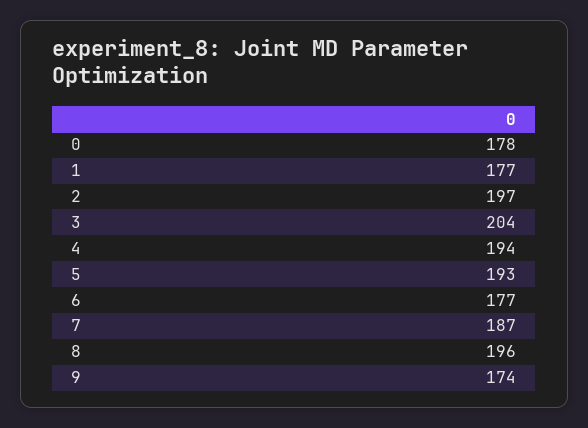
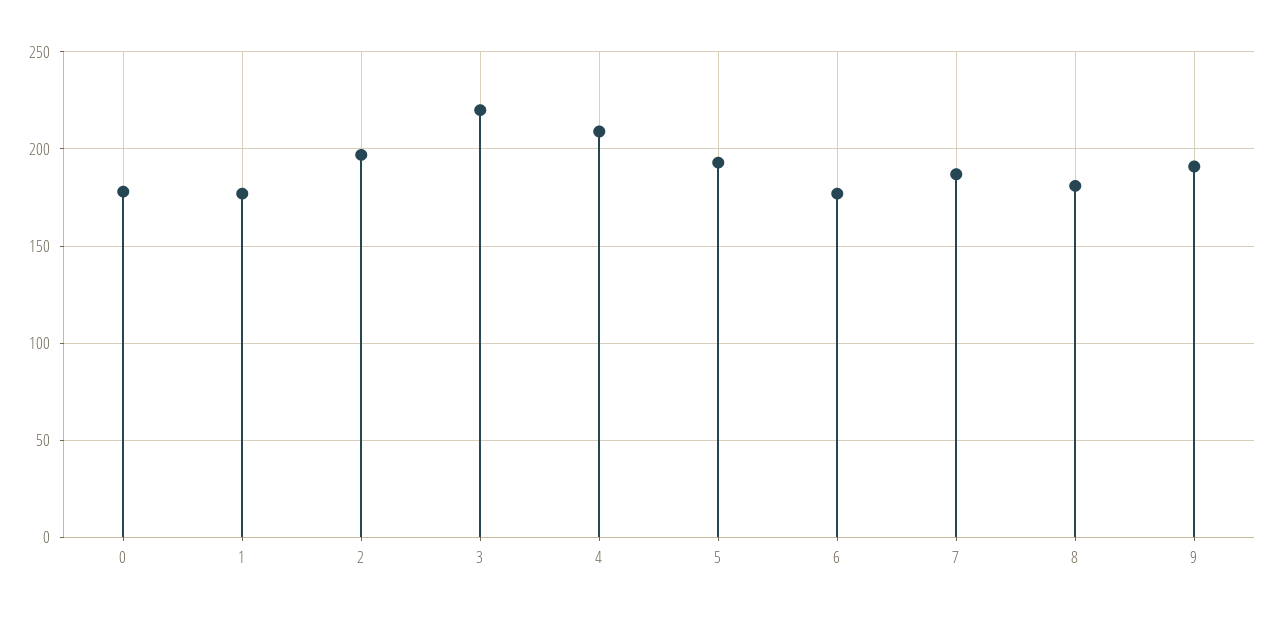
  {
    "0": 178,
    "1": 177,
    "2": 197,
-   "3": 204,
+   "3": 220,
-   "4": 194,
+   "4": 210,
    "5": 193,
    "6": 177,
    "7": 187,
-   "8": 196,
+   "8": 180,
-   "9": 174
+   "9": 190
  }

